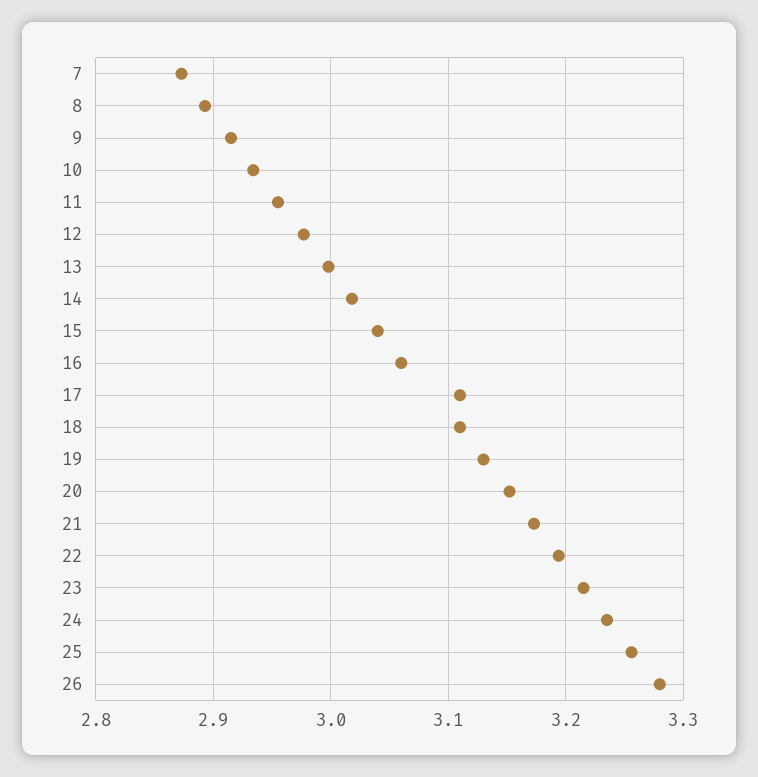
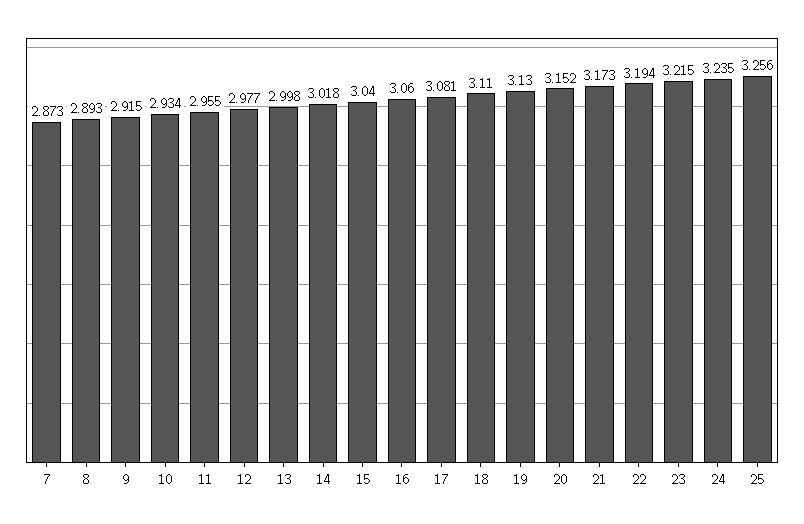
  {
    "7": 2.873,
    "8": 2.893,
    "9": 2.915,
    "10": 2.934,
    "11": 2.955,
    "12": 2.977,
    "13": 2.998,
    "14": 3.018,
    "15": 3.04,
    "16": 3.06,
-   "17": 3.11,
+   "17": 3.081,
    "18": 3.11,
    "19": 3.13,
    "20": 3.152,
    "21": 3.173,
    "22": 3.194,
    "23": 3.215,
    "24": 3.235,
-   "25": 3.256,
+   "25": 3.256
-   "26": 3.28
  }

